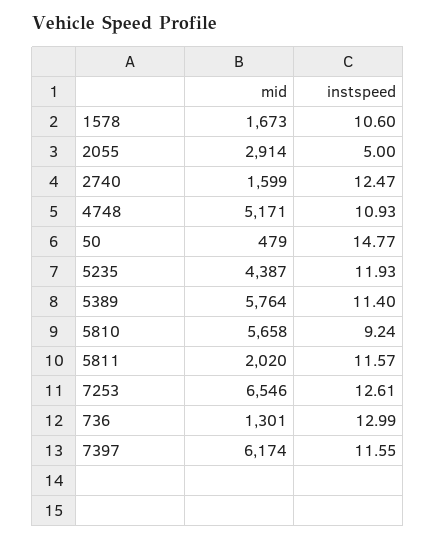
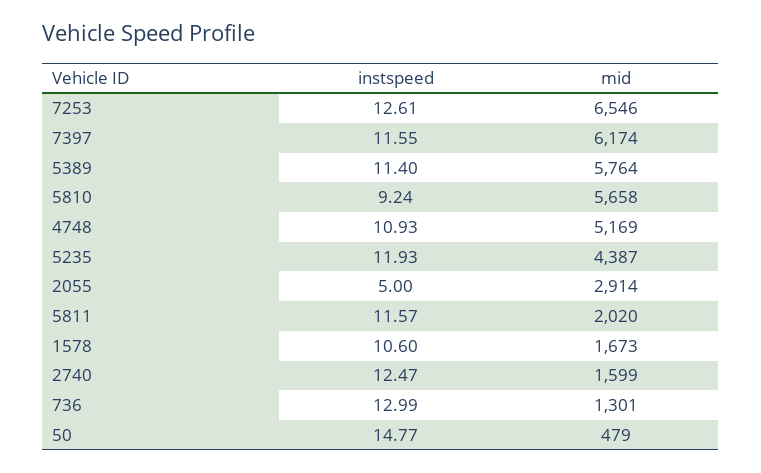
  {
    "mid": {
      "1578": 1673,
      "2055": 2914,
      "2740": 1599,
-     "4748": 5171,
+     "4748": 5169,
      "50": 479,
      "5235": 4387,
      "5389": 5764,
      "5810": 5658,
      "5811": 2020,
      "7253": 6546,
      "736": 1301,
      "7397": 6174
    },
    "instspeed": {
      "1578": 10.6,
      "2055": 5,
      "2740": 12.47,
      "4748": 10.93,
      "50": 14.77,
      "5235": 11.93,
      "5389": 11.4,
      "5810": 9.24,
      "5811": 11.57,
      "7253": 12.61,
      "736": 12.99,
      "7397": 11.55
    }
  }

